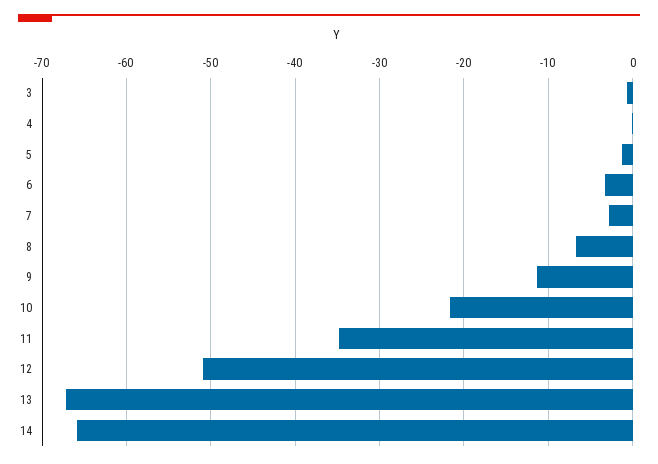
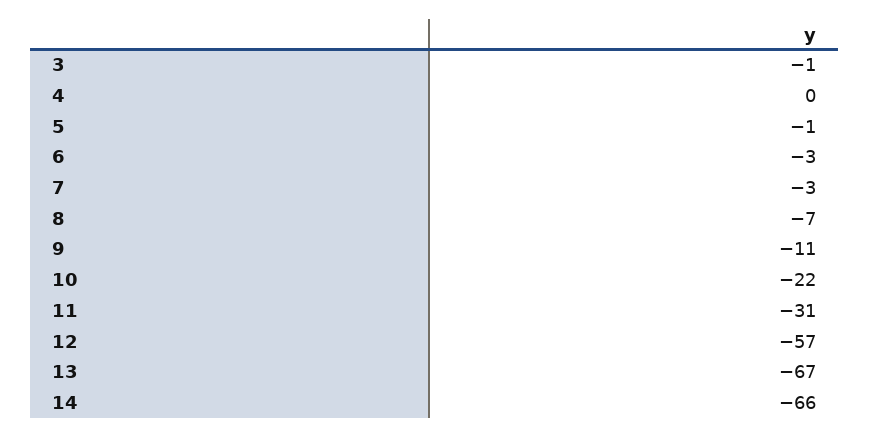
  {
    "3": -1,
    "4": 0,
    "5": -1,
    "6": -3,
    "7": -3,
    "8": -7,
    "9": -11,
    "10": -22,
-   "11": -35,
+   "11": -31,
-   "12": -51,
+   "12": -57,
    "13": -67,
    "14": -66
  }

